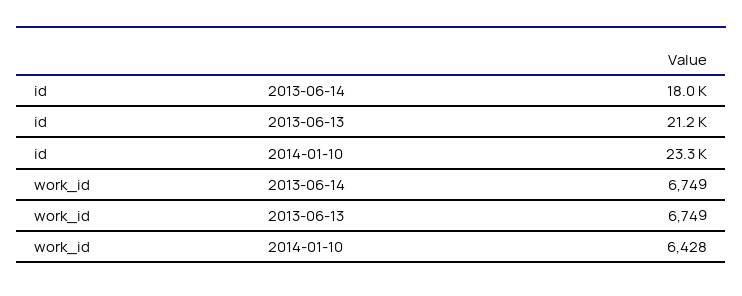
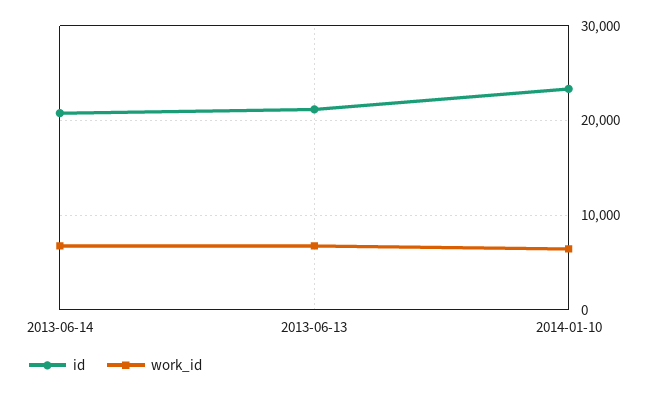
  {
    "id": {
-     "2013-06-14": 18000,
+     "2013-06-14": 21000,
      "2013-06-13": 21200,
      "2014-01-10": 23300
    },
    "work_id": {
      "2013-06-14": 6749,
      "2013-06-13": 6749,
      "2014-01-10": 6428
    }
  }

